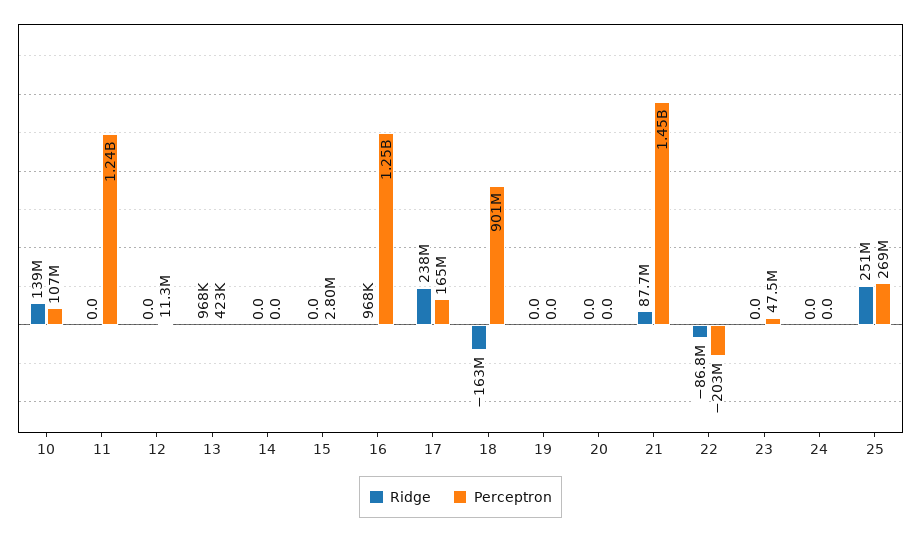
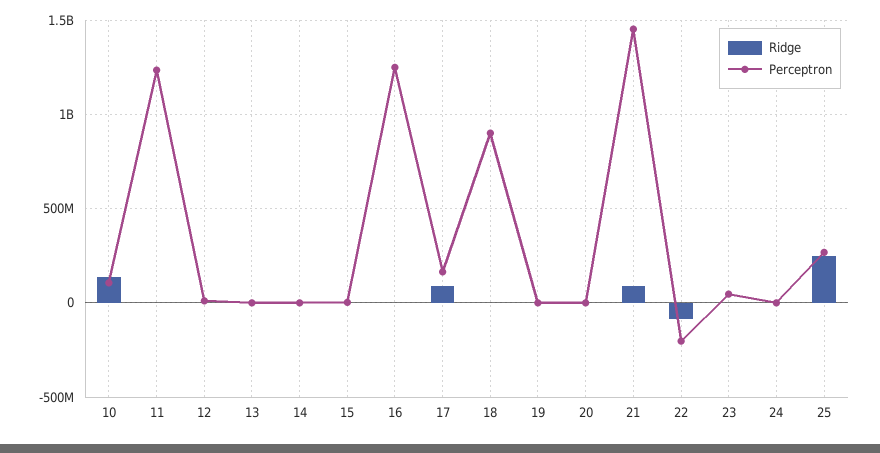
  {
    "Ridge": {
      "10": 139000000,
      "11": 0,
      "12": 0,
      "13": 968000,
      "14": 0,
      "15": 0,
      "16": 968000,
-     "17": 238000000,
+     "17": 100000000,
-     "18": -163000000,
+     "18": 0,
      "19": 0,
      "20": 0,
      "21": 87700000,
      "22": -86800000,
      "23": 0,
      "24": 0,
      "25": 251000000
    },
    "Perceptron": {
      "10": 107000000,
      "11": 1240000000,
      "12": 11300000,
      "13": 423000,
      "14": 0,
      "15": 2800000,
      "16": 1250000000,
      "17": 165000000,
      "18": 901000000,
      "19": 0,
      "20": 0,
      "21": 1450000000,
      "22": -203000000,
      "23": 47500000,
      "24": 0,
      "25": 269000000
    }
  }

